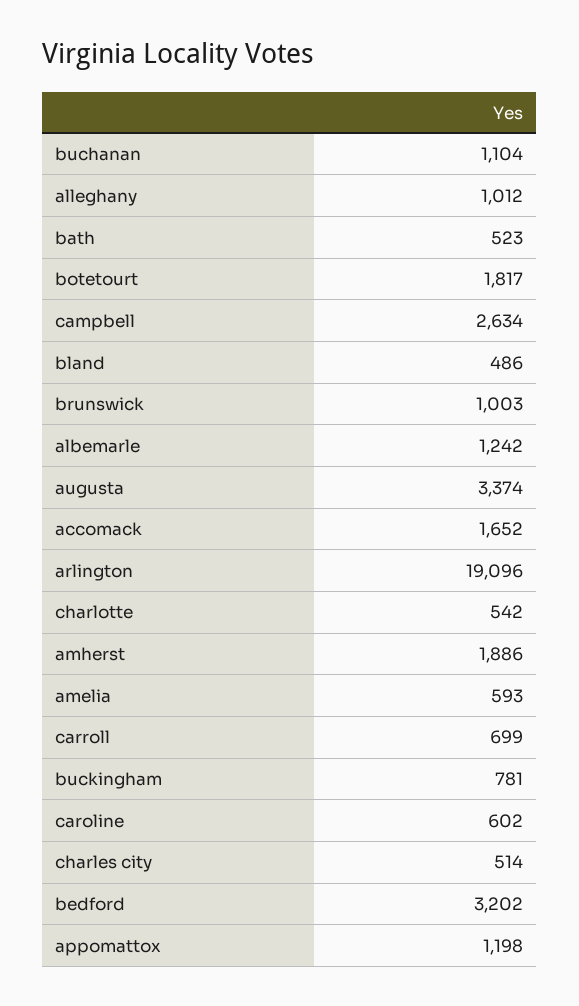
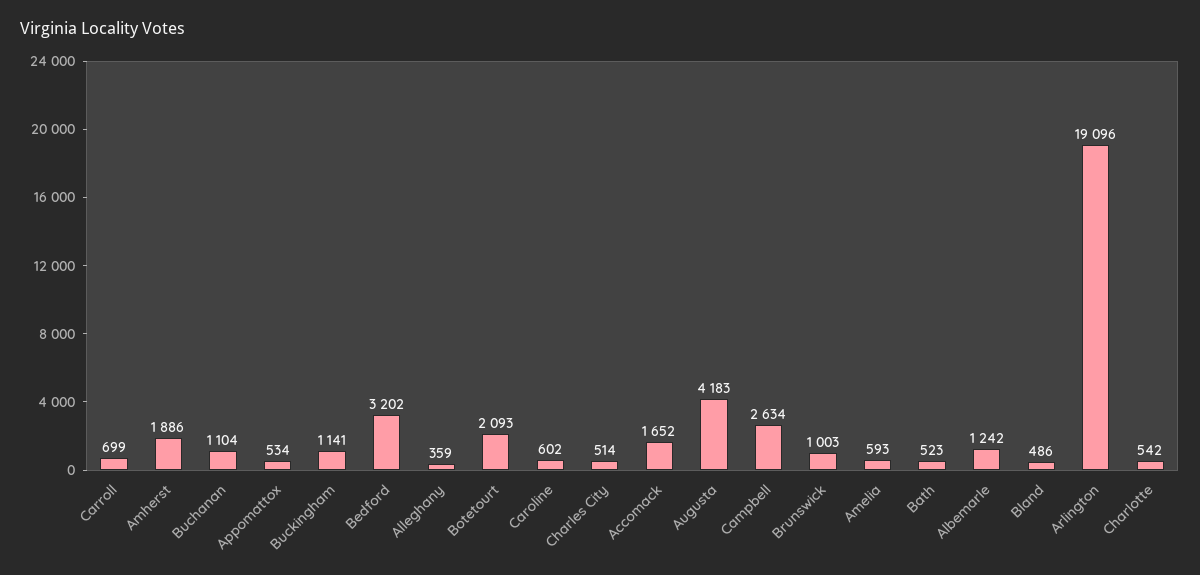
  {
    "buchanan": 1104,
-   "alleghany": 1012,
+   "alleghany": 359,
    "bath": 523,
-   "botetourt": 1817,
+   "botetourt": 2093,
    "campbell": 2634,
    "bland": 486,
    "brunswick": 1003,
    "albemarle": 1242,
-   "augusta": 3374,
+   "augusta": 4183,
    "accomack": 1652,
    "arlington": 19096,
    "charlotte": 542,
    "amherst": 1886,
    "amelia": 593,
    "carroll": 699,
-   "buckingham": 781,
+   "buckingham": 1141,
    "caroline": 602,
    "charles city": 514,
    "bedford": 3202,
-   "appomattox": 1198
+   "appomattox": 534
  }

